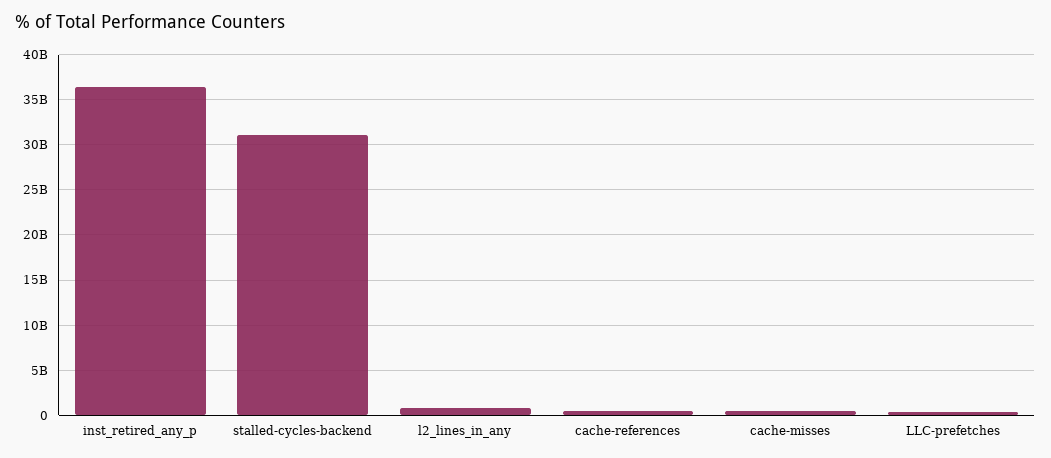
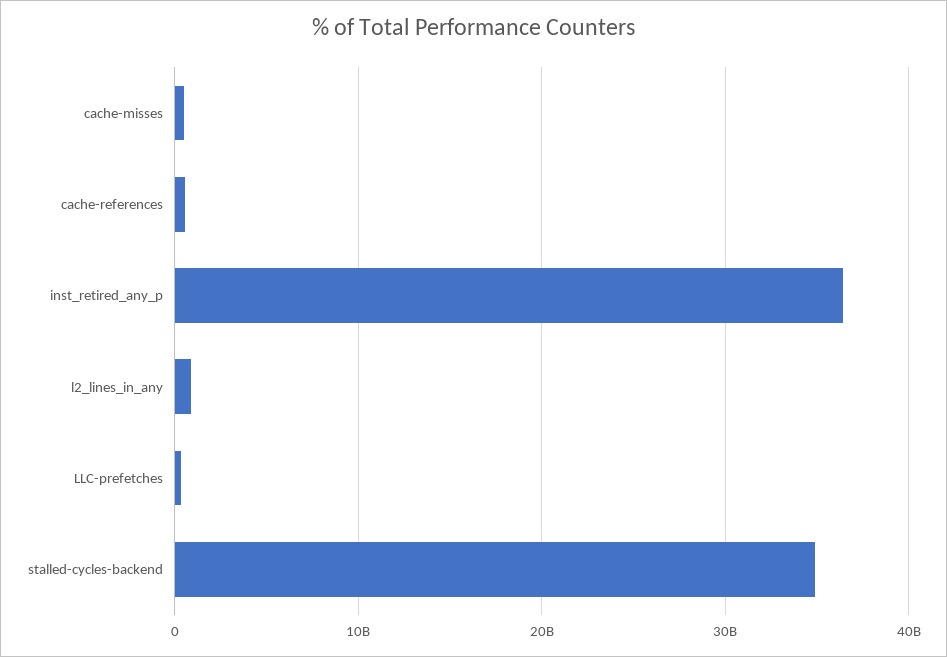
  {
    "inst_retired_any_p": 36000000000,
-   "stalled-cycles-backend": 31000000000,
+   "stalled-cycles-backend": 35000000000,
    "l2_lines_in_any": 1000000000,
    "cache-references": 1000000000,
    "cache-misses": 0,
    "LLC-prefetches": 0
  }

